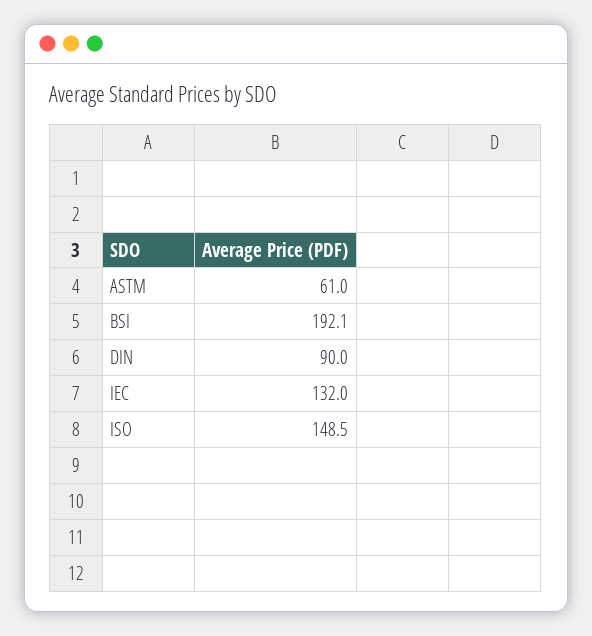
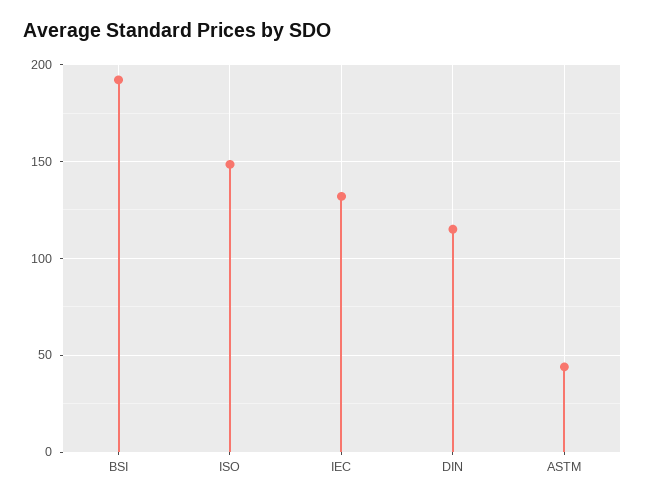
  {
-   "ASTM": 61,
+   "ASTM": 45,
    "BSI": 192.1,
-   "DIN": 90,
+   "DIN": 115,
    "IEC": 132,
    "ISO": 148.5
  }

